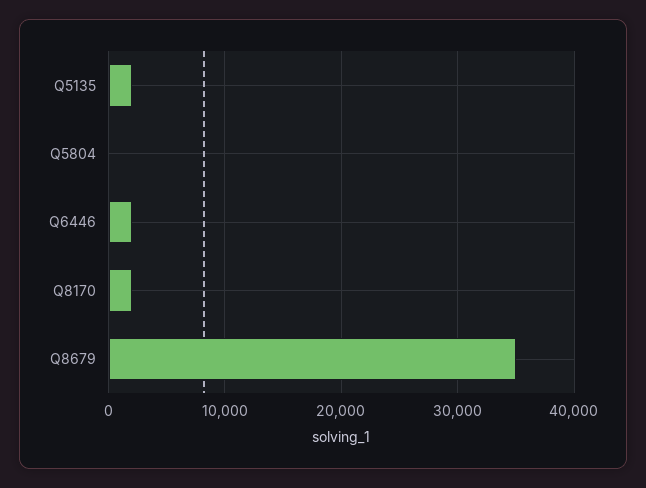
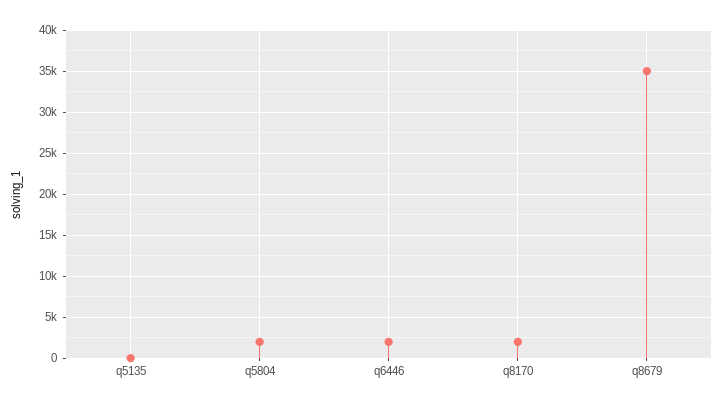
  {
-   "Q5135": 2000,
+   "Q5135": 0,
-   "Q5804": 0,
+   "Q5804": 2000,
    "Q6446": 2000,
    "Q8170": 2000,
    "Q8679": 35000
  }

